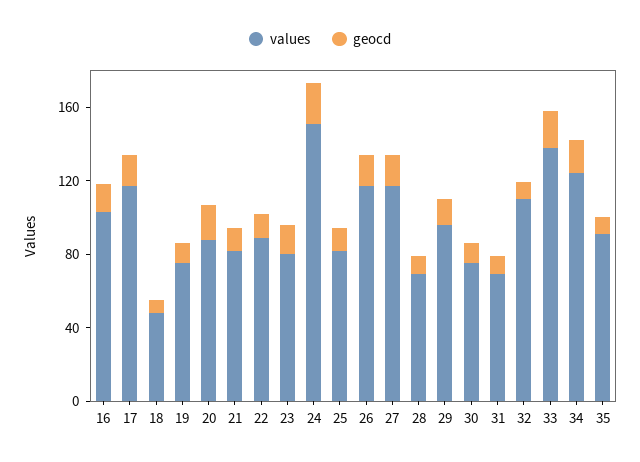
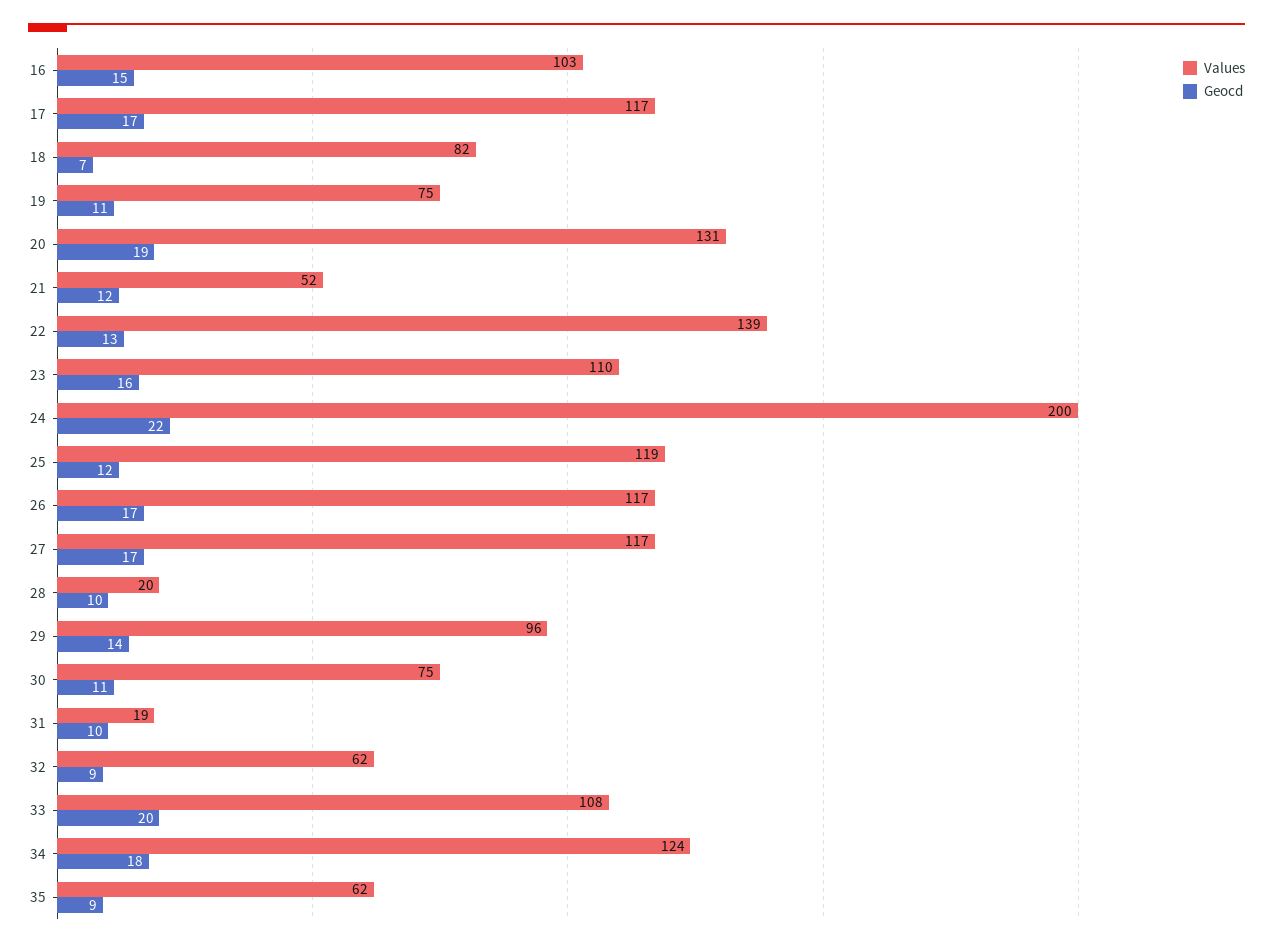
  {
    "values": {
      "16": 103,
      "17": 117,
-     "18": 50,
+     "18": 82,
      "19": 75,
-     "20": 90,
+     "20": 131,
-     "21": 80,
+     "21": 52,
-     "22": 90,
+     "22": 139,
-     "23": 80,
+     "23": 110,
-     "24": 150,
+     "24": 200,
-     "25": 80,
+     "25": 119,
      "26": 117,
      "27": 117,
-     "28": 70,
+     "28": 20,
      "29": 96,
      "30": 75,
-     "31": 70,
+     "31": 19,
-     "32": 110,
+     "32": 62,
-     "33": 140,
+     "33": 108,
      "34": 124,
-     "35": 90
+     "35": 62
    },
    "geocd": {
      "16": 15,
      "17": 17,
      "18": 7,
      "19": 11,
      "20": 19,
      "21": 12,
      "22": 13,
      "23": 16,
      "24": 22,
      "25": 12,
      "26": 17,
      "27": 17,
      "28": 10,
      "29": 14,
      "30": 11,
      "31": 10,
      "32": 9,
      "33": 20,
      "34": 18,
      "35": 9
    }
  }

